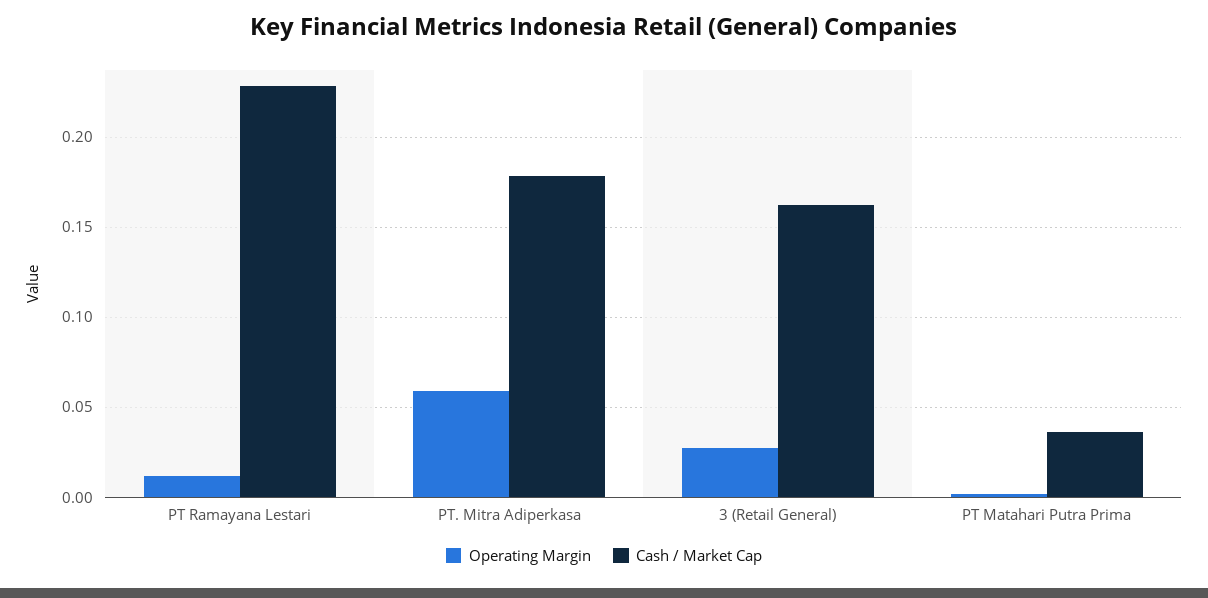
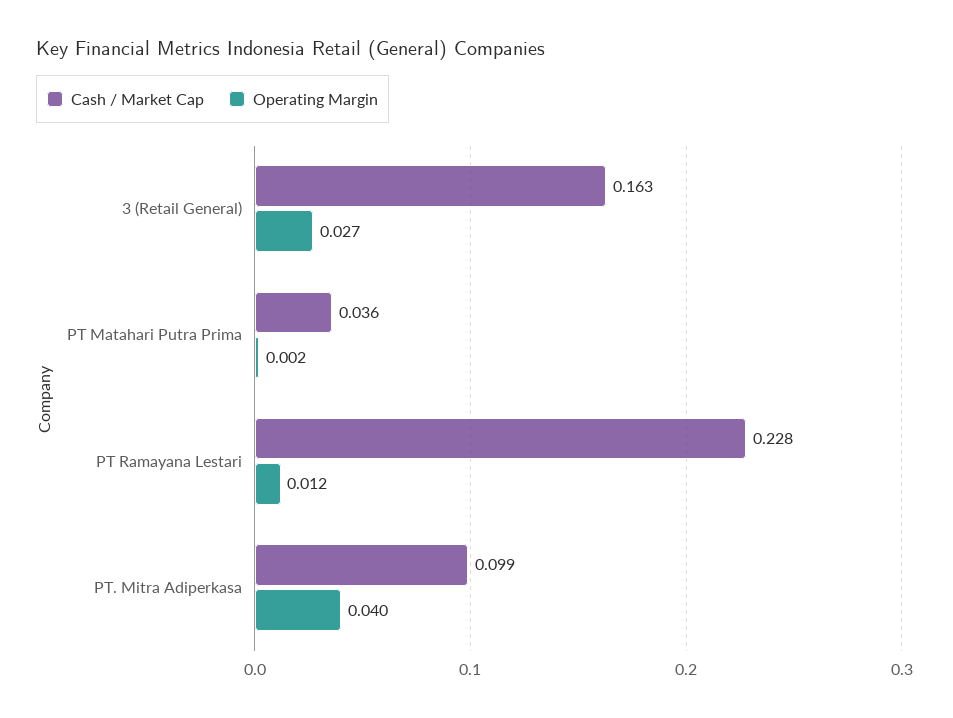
  {
    "Operating Margin": {
      "PT Ramayana Lestari": 0.012,
-     "PT. Mitra Adiperkasa": 0.06,
+     "PT. Mitra Adiperkasa": 0.04,
      "3 (Retail General)": 0.027,
      "PT Matahari Putra Prima": 0.002
    },
    "Cash / Market Cap": {
      "PT Ramayana Lestari": 0.228,
-     "PT. Mitra Adiperkasa": 0.18,
+     "PT. Mitra Adiperkasa": 0.099,
      "3 (Retail General)": 0.163,
      "PT Matahari Putra Prima": 0.036
    }
  }

